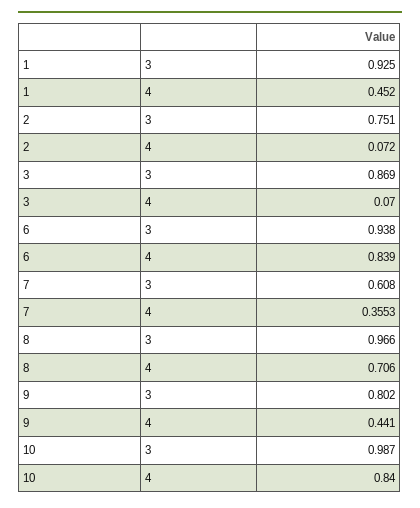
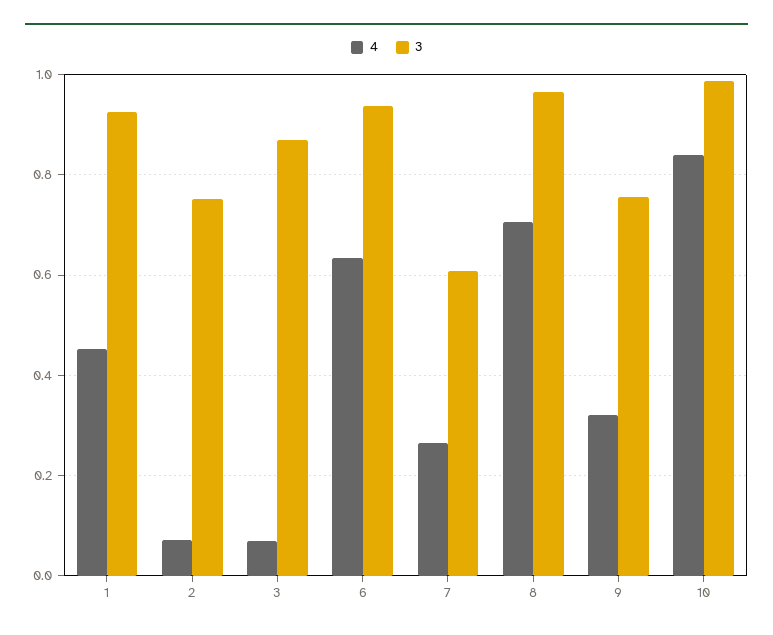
  {
    "3": {
      "1": 0.925,
      "2": 0.751,
      "3": 0.869,
      "6": 0.938,
      "7": 0.608,
      "8": 0.966,
-     "9": 0.802,
+     "9": 0.76,
      "10": 0.987
    },
    "4": {
      "1": 0.452,
      "2": 0.072,
      "3": 0.07,
-     "6": 0.839,
+     "6": 0.64,
-     "7": 0.3553,
+     "7": 0.26,
      "8": 0.706,
-     "9": 0.441,
+     "9": 0.32,
      "10": 0.84
    }
  }

